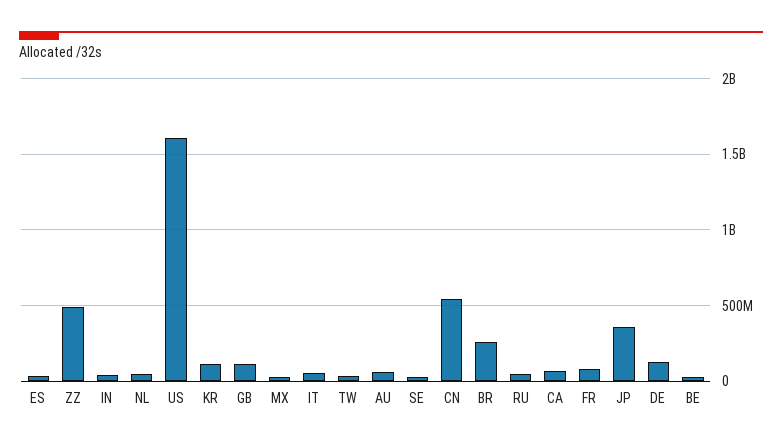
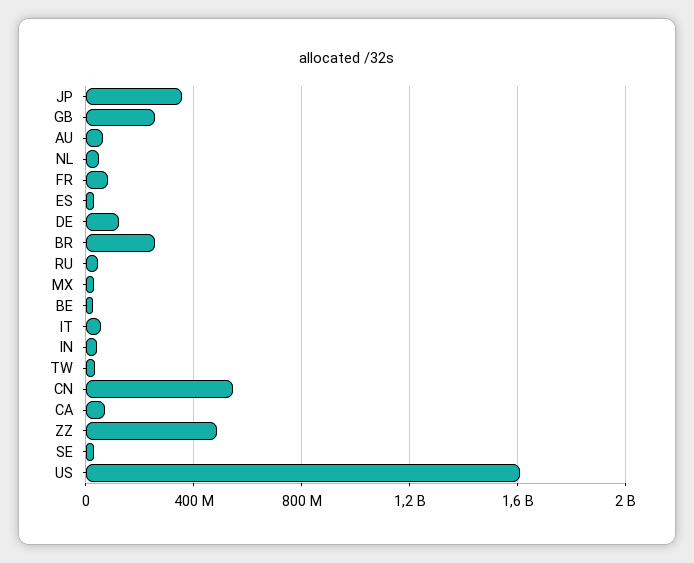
  {
    "ES": 50000000,
    "ZZ": 500000000,
    "IN": 50000000,
    "NL": 50000000,
    "US": 1600000000,
-   "KR": 100000000,
-   "GB": 100000000,
+   "GB": 250000000,
    "MX": 50000000,
    "IT": 50000000,
    "TW": 50000000,
    "AU": 50000000,
    "SE": 50000000,
    "CN": 550000000,
    "BR": 250000000,
    "RU": 50000000,
    "CA": 50000000,
    "FR": 100000000,
    "JP": 350000000,
    "DE": 100000000,
    "BE": 50000000
  }

